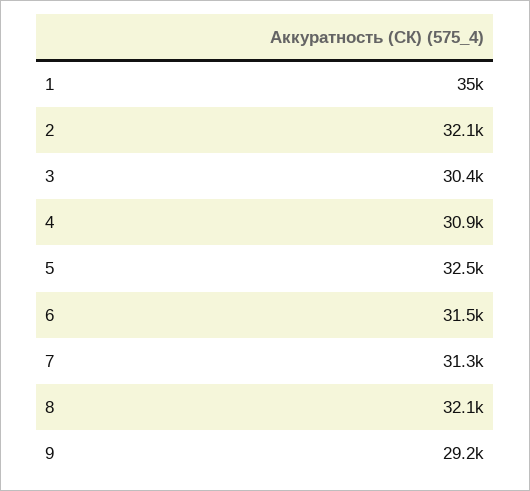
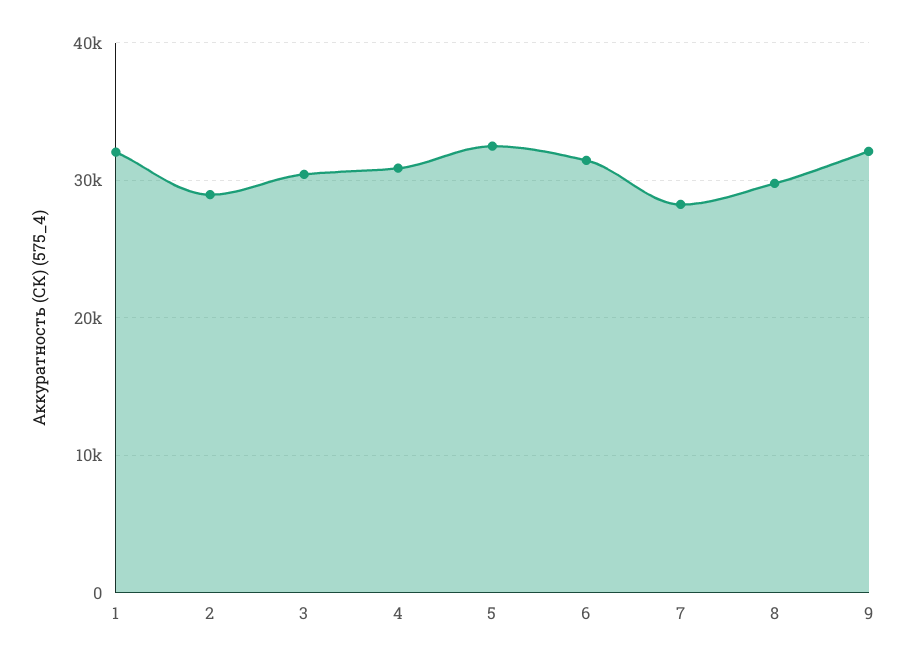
  {
-   "1": 35000,
+   "1": 32000,
-   "2": 32100,
+   "2": 29000,
    "3": 30400,
    "4": 30900,
    "5": 32500,
    "6": 31500,
-   "7": 31300,
+   "7": 28000,
-   "8": 32100,
+   "8": 30000,
-   "9": 29200
+   "9": 32000
  }

